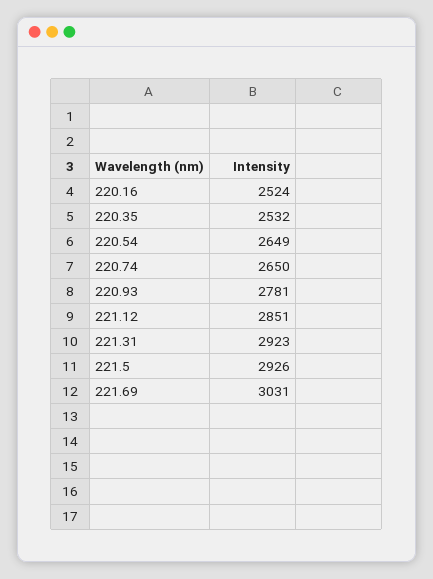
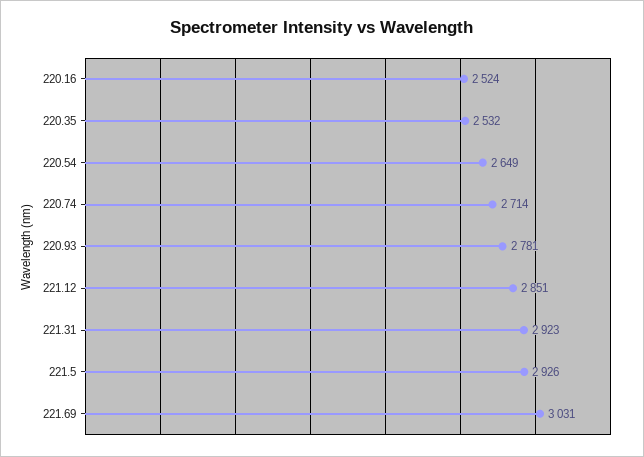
  {
    "220.16": 2524,
    "220.35": 2532,
    "220.54": 2649,
-   "220.74": 2650,
+   "220.74": 2714,
    "220.93": 2781,
    "221.12": 2851,
    "221.31": 2923,
    "221.5": 2926,
    "221.69": 3031
  }

